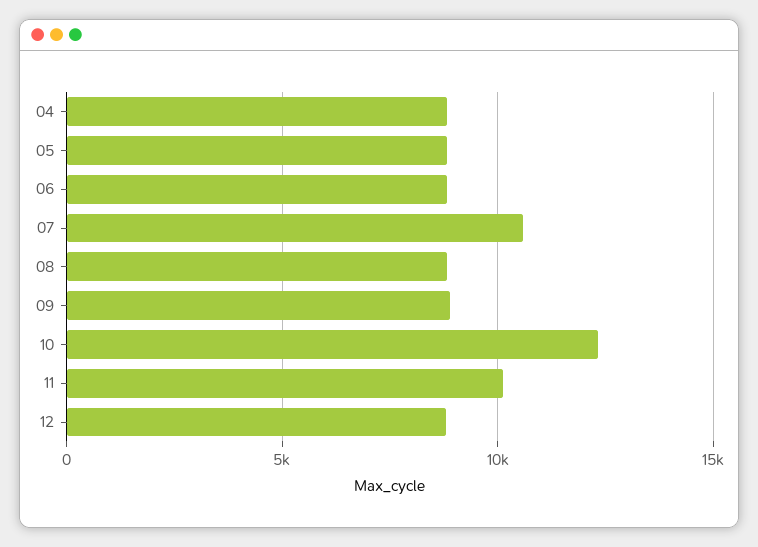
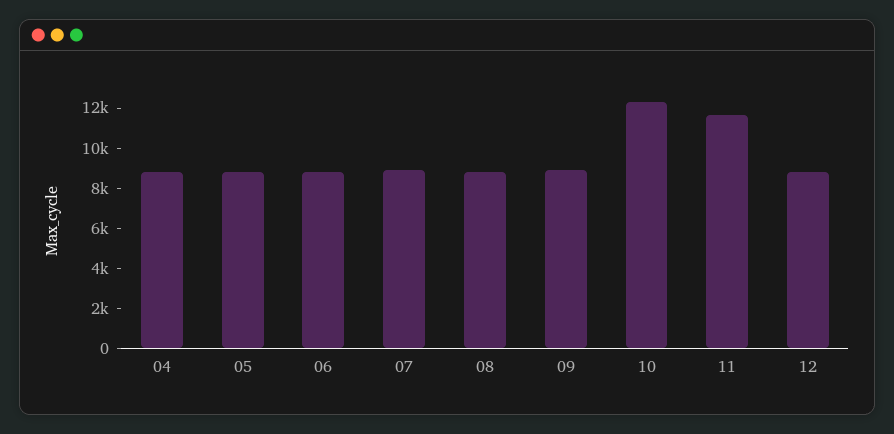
  {
    "04": 9000,
    "05": 9000,
    "06": 9000,
-   "07": 10500,
+   "07": 9000,
    "08": 9000,
    "09": 9000,
    "10": 12500,
-   "11": 10000,
+   "11": 11500,
    "12": 9000
  }

